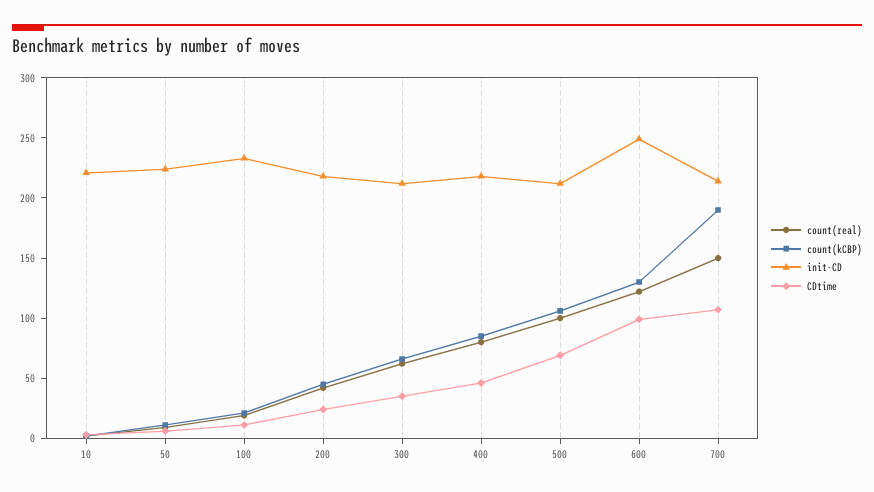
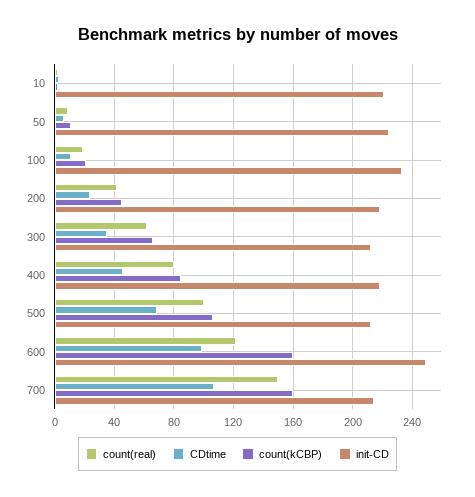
  {
    "count(real)": {
      "10": 0,
      "50": 10,
      "100": 20,
      "200": 40,
      "300": 60,
      "400": 80,
      "500": 100,
      "600": 120,
      "700": 150
    },
    "count(kCBP)": {
      "10": 0,
      "50": 10,
      "100": 20,
      "200": 45,
      "300": 65,
      "400": 85,
      "500": 105,
-     "600": 130,
+     "600": 160,
-     "700": 190
+     "700": 160
    },
    "init-CD": {
      "10": 220,
      "50": 225,
      "100": 235,
      "200": 220,
      "300": 210,
      "400": 220,
      "500": 210,
      "600": 250,
      "700": 215
    },
    "CDtime": {
      "10": 5,
      "50": 5,
      "100": 10,
      "200": 25,
      "300": 35,
      "400": 45,
      "500": 70,
      "600": 100,
      "700": 105
    }
  }

